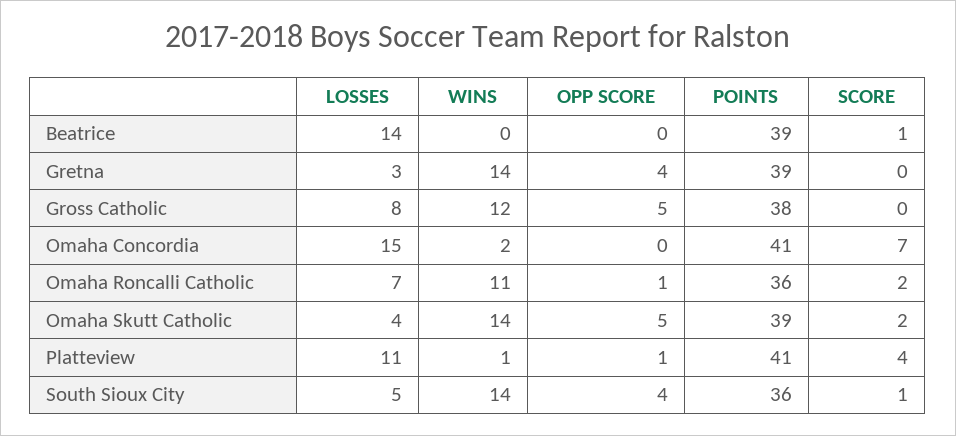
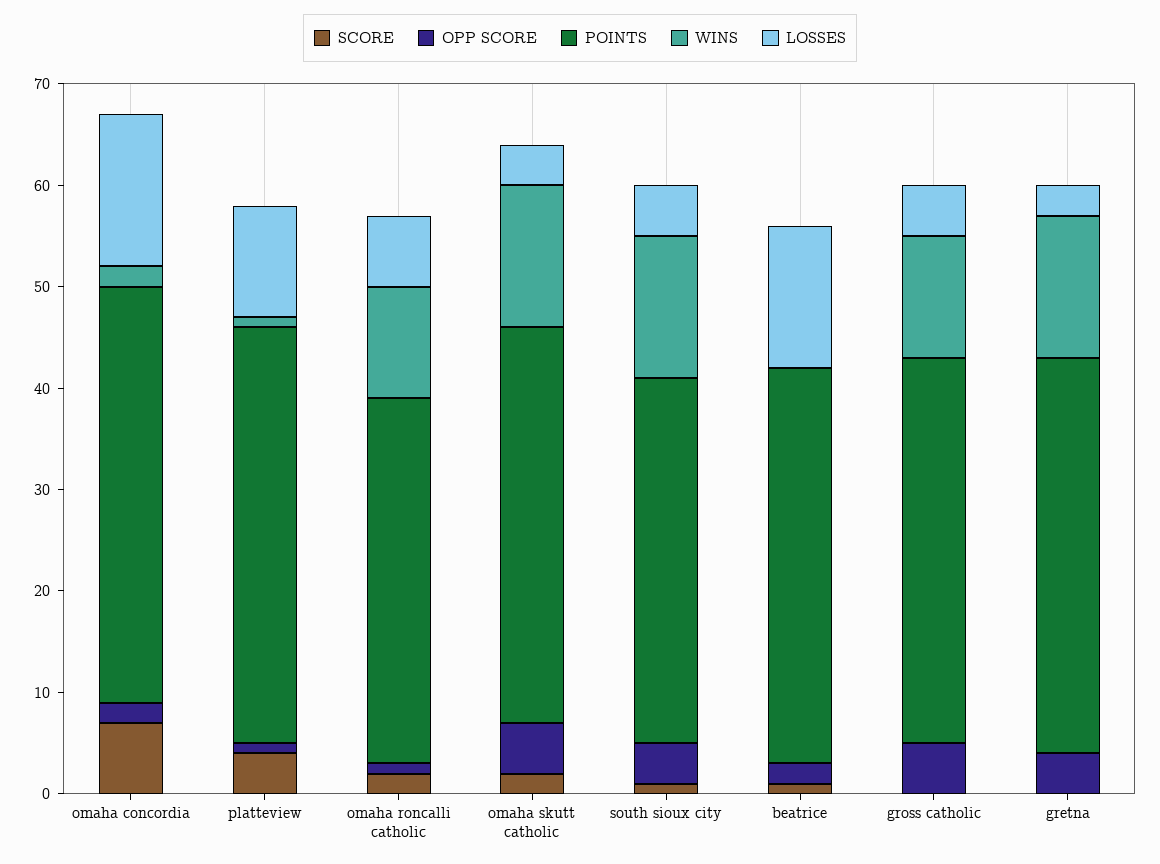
  {
    "LOSSES": {
      "Beatrice": 14,
      "Gretna": 3,
-     "Gross Catholic": 8,
+     "Gross Catholic": 5,
      "Omaha Concordia": 15,
      "Omaha Roncalli Catholic": 7,
      "Omaha Skutt Catholic": 4,
      "Platteview": 11,
      "South Sioux City": 5
    },
    "WINS": {
      "Beatrice": 0,
      "Gretna": 14,
      "Gross Catholic": 12,
      "Omaha Concordia": 2,
      "Omaha Roncalli Catholic": 11,
      "Omaha Skutt Catholic": 14,
      "Platteview": 1,
      "South Sioux City": 14
    },
    "OPP SCORE": {
-     "Beatrice": 0,
+     "Beatrice": 2,
      "Gretna": 4,
      "Gross Catholic": 5,
-     "Omaha Concordia": 0,
+     "Omaha Concordia": 2,
      "Omaha Roncalli Catholic": 1,
      "Omaha Skutt Catholic": 5,
      "Platteview": 1,
      "South Sioux City": 4
    },
    "POINTS": {
      "Beatrice": 39,
      "Gretna": 39,
      "Gross Catholic": 38,
      "Omaha Concordia": 41,
      "Omaha Roncalli Catholic": 36,
      "Omaha Skutt Catholic": 39,
      "Platteview": 41,
      "South Sioux City": 36
    },
    "SCORE": {
      "Beatrice": 1,
      "Gretna": 0,
      "Gross Catholic": 0,
      "Omaha Concordia": 7,
      "Omaha Roncalli Catholic": 2,
      "Omaha Skutt Catholic": 2,
      "Platteview": 4,
      "South Sioux City": 1
    }
  }

